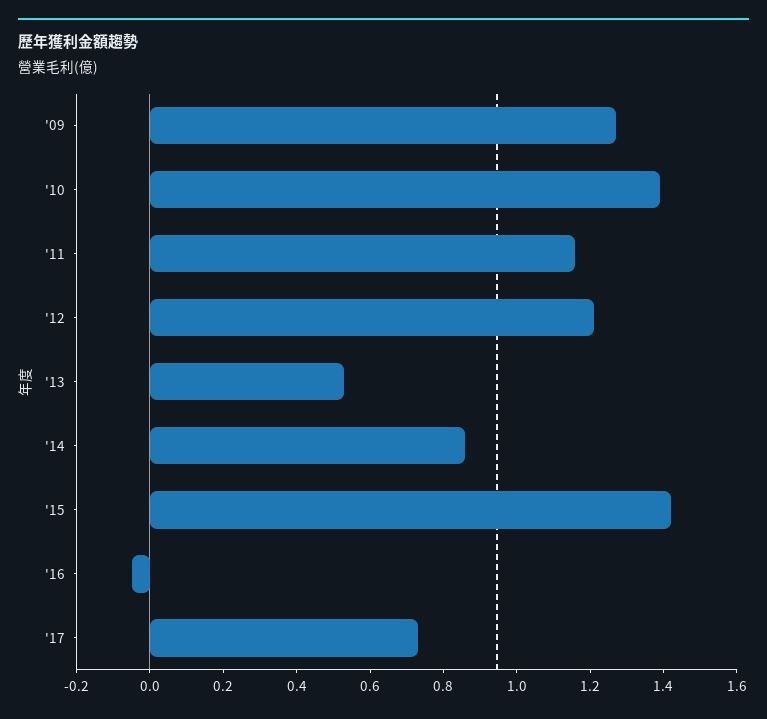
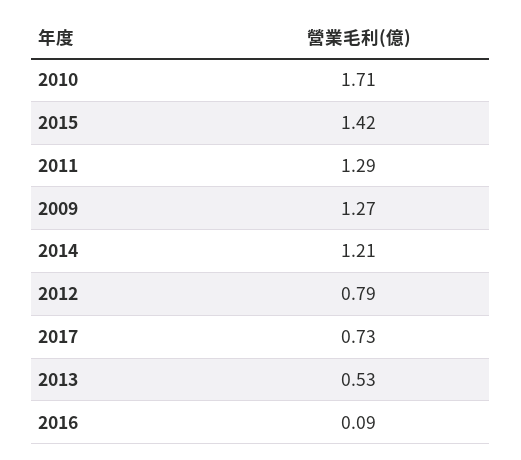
  {
    "'09": 1.27,
-   "'10": 1.4,
+   "'10": 1.71,
-   "'11": 1.15,
+   "'11": 1.29,
-   "'12": 1.2,
+   "'12": 0.79,
    "'13": 0.53,
-   "'14": 0.85,
+   "'14": 1.21,
    "'15": 1.42,
-   "'16": -0.05,
+   "'16": 0.09,
    "'17": 0.73
  }

